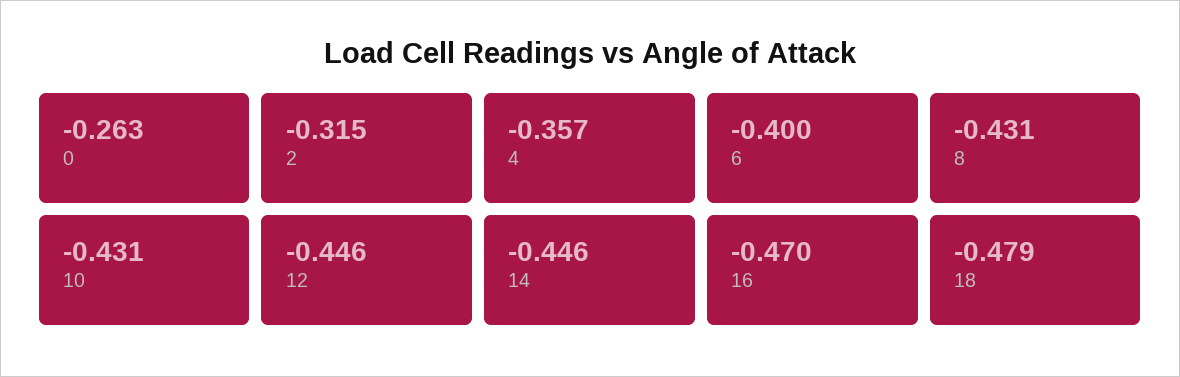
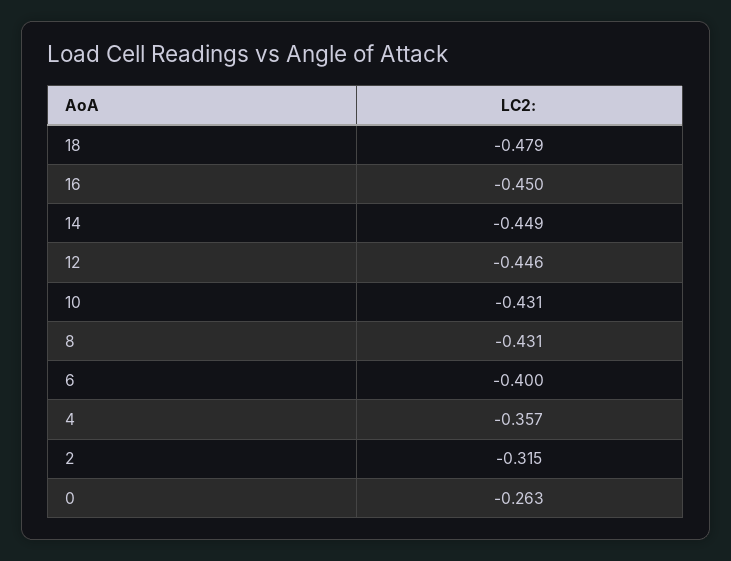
  {
    "0": -0.263,
    "2": -0.315,
    "4": -0.357,
    "6": -0.4,
    "8": -0.431,
    "10": -0.431,
    "12": -0.446,
-   "14": -0.446,
+   "14": -0.449,
-   "16": -0.47,
+   "16": -0.45,
    "18": -0.479
  }

